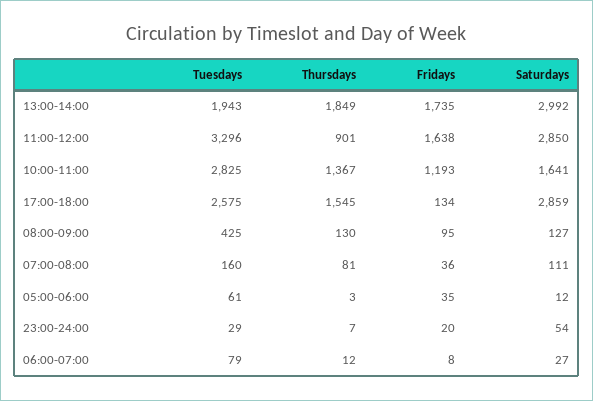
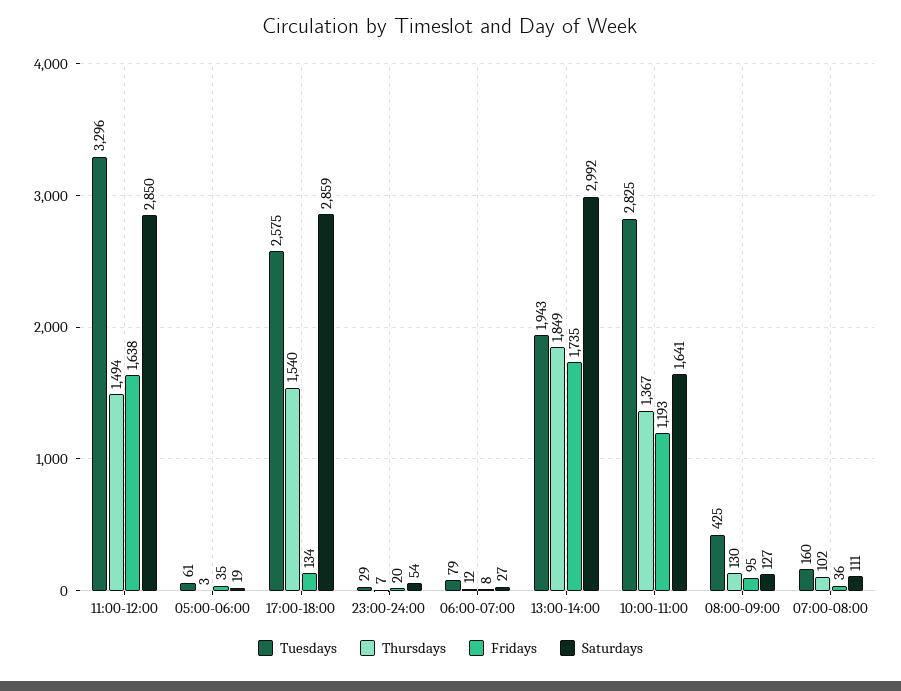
  {
    "Tuesdays": {
      "13:00-14:00": 1943,
      "11:00-12:00": 3296,
      "10:00-11:00": 2825,
      "17:00-18:00": 2575,
      "08:00-09:00": 425,
      "07:00-08:00": 160,
      "05:00-06:00": 61,
      "23:00-24:00": 29,
      "06:00-07:00": 79
    },
    "Thursdays": {
      "13:00-14:00": 1849,
-     "11:00-12:00": 901,
+     "11:00-12:00": 1494,
      "10:00-11:00": 1367,
-     "17:00-18:00": 1545,
+     "17:00-18:00": 1540,
      "08:00-09:00": 130,
-     "07:00-08:00": 81,
+     "07:00-08:00": 102,
      "05:00-06:00": 3,
      "23:00-24:00": 7,
      "06:00-07:00": 12
    },
    "Fridays": {
      "13:00-14:00": 1735,
      "11:00-12:00": 1638,
      "10:00-11:00": 1193,
      "17:00-18:00": 134,
      "08:00-09:00": 95,
      "07:00-08:00": 36,
      "05:00-06:00": 35,
      "23:00-24:00": 20,
      "06:00-07:00": 8
    },
    "Saturdays": {
      "13:00-14:00": 2992,
      "11:00-12:00": 2850,
      "10:00-11:00": 1641,
      "17:00-18:00": 2859,
      "08:00-09:00": 127,
      "07:00-08:00": 111,
-     "05:00-06:00": 12,
+     "05:00-06:00": 19,
      "23:00-24:00": 54,
      "06:00-07:00": 27
    }
  }

